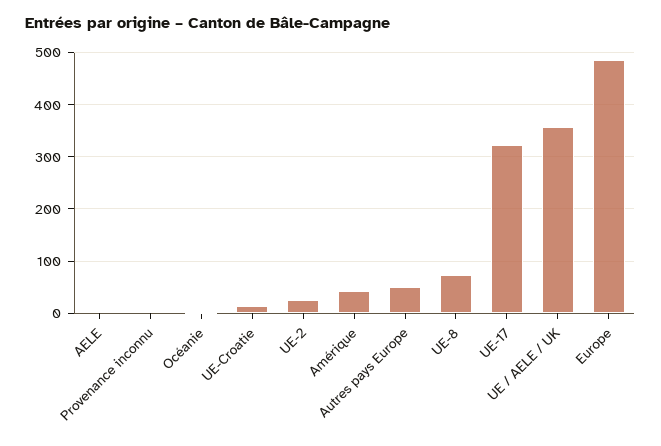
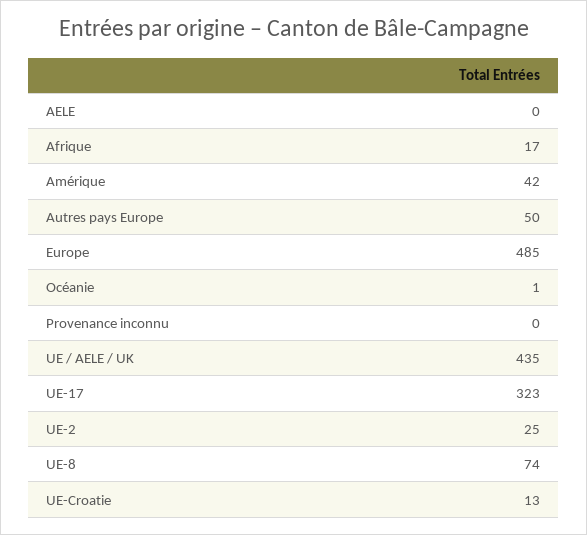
  {
    "AELE": 0,
    "Provenance inconnu": 0,
    "Océanie": 1,
    "UE-Croatie": 13,
    "UE-2": 25,
    "Amérique": 42,
    "Autres pays Europe": 50,
    "UE-8": 74,
    "UE-17": 323,
-   "UE / AELE / UK": 360,
+   "UE / AELE / UK": 435,
-   "Europe": 485
+   "Europe": 485,
+   "Afrique": 17
  }

